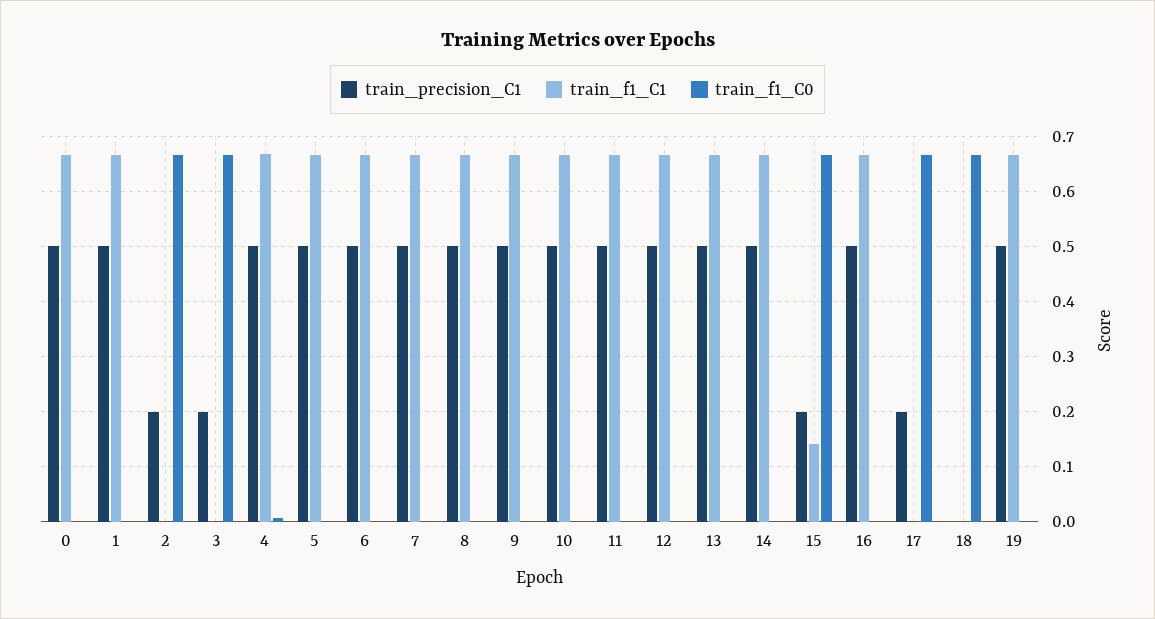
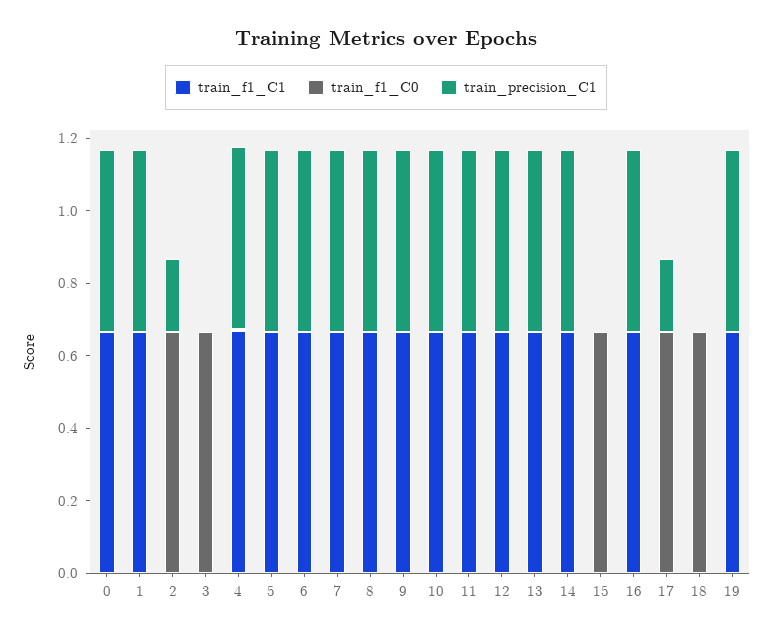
  {
    "train_precision_C1": {
      "0": 0.5,
      "1": 0.5,
      "2": 0.2,
-     "3": 0.2,
+     "3": 0,
      "4": 0.5,
      "5": 0.5,
      "6": 0.5,
      "7": 0.5,
      "8": 0.5,
      "9": 0.5,
      "10": 0.5,
      "11": 0.5,
      "12": 0.5,
      "13": 0.5,
      "14": 0.5,
-     "15": 0.2,
+     "15": 0,
      "16": 0.5,
      "17": 0.2,
      "18": 0,
      "19": 0.5
    },
    "train_f1_C1": {
      "0": 0.66,
      "1": 0.66,
      "2": 0,
      "3": 0,
      "4": 0.66,
      "5": 0.66,
      "6": 0.66,
      "7": 0.66,
      "8": 0.66,
      "9": 0.66,
      "10": 0.66,
      "11": 0.66,
      "12": 0.66,
      "13": 0.66,
      "14": 0.66,
-     "15": 0.14,
+     "15": 0,
      "16": 0.66,
      "17": 0,
      "18": 0,
      "19": 0.66
    },
    "train_f1_C0": {
      "0": 0,
      "1": 0,
      "2": 0.66,
      "3": 0.66,
      "4": 0,
      "5": 0,
      "6": 0,
      "7": 0,
      "8": 0,
      "9": 0,
      "10": 0,
      "11": 0,
      "12": 0,
      "13": 0,
      "14": 0,
      "15": 0.66,
      "16": 0,
      "17": 0.66,
      "18": 0.66,
      "19": 0
    }
  }

